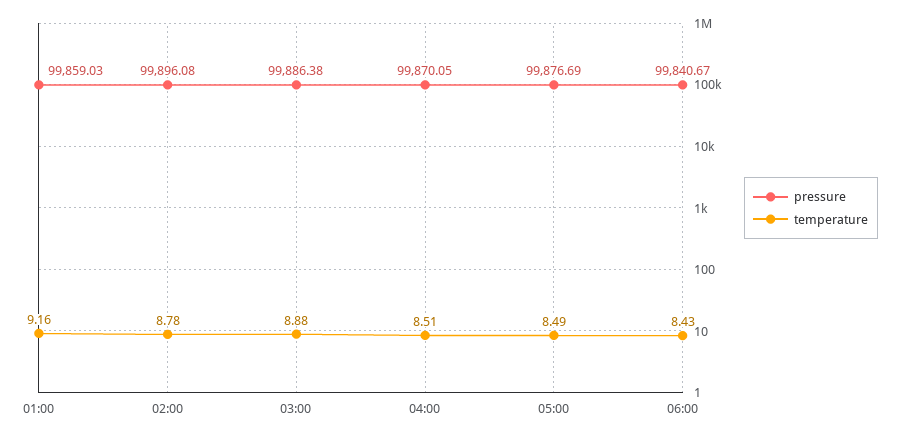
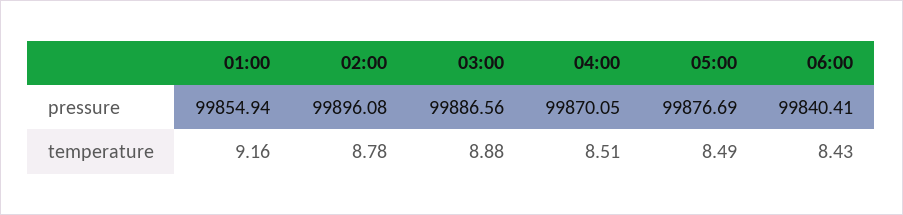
  {
    "pressure": {
-     "01:00": 99859.03,
+     "01:00": 99854.94,
      "02:00": 99896.08,
-     "03:00": 99886.38,
+     "03:00": 99886.56,
      "04:00": 99870.05,
      "05:00": 99876.69,
-     "06:00": 99840.67
+     "06:00": 99840.41
    },
    "temperature": {
      "01:00": 9.16,
      "02:00": 8.78,
      "03:00": 8.88,
      "04:00": 8.51,
      "05:00": 8.49,
      "06:00": 8.43
    }
  }

